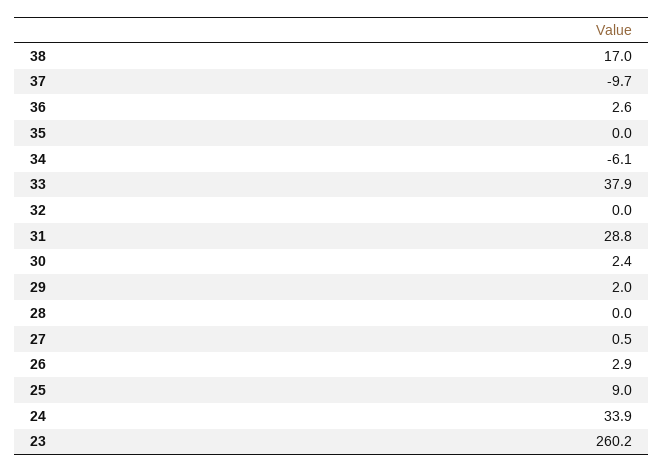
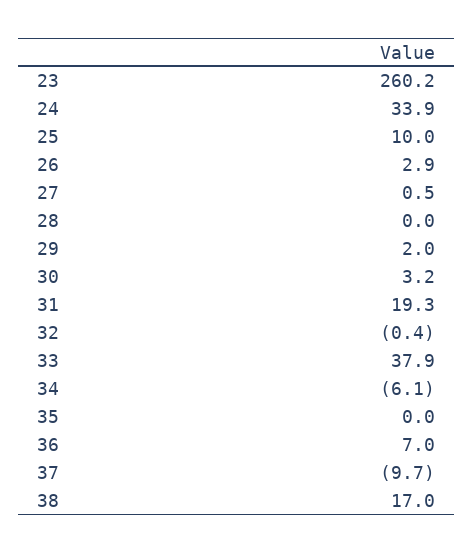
  {
    "38": 17,
    "37": -9.7,
-   "36": 2.6,
+   "36": 7,
    "35": 0,
    "34": -6.1,
    "33": 37.9,
-   "32": 0,
+   "32": -0.4,
-   "31": 28.8,
+   "31": 19.3,
-   "30": 2.4,
+   "30": 3.2,
    "29": 2,
    "28": 0,
    "27": 0.5,
    "26": 2.9,
-   "25": 9,
+   "25": 10,
    "24": 33.9,
    "23": 260.2
  }

